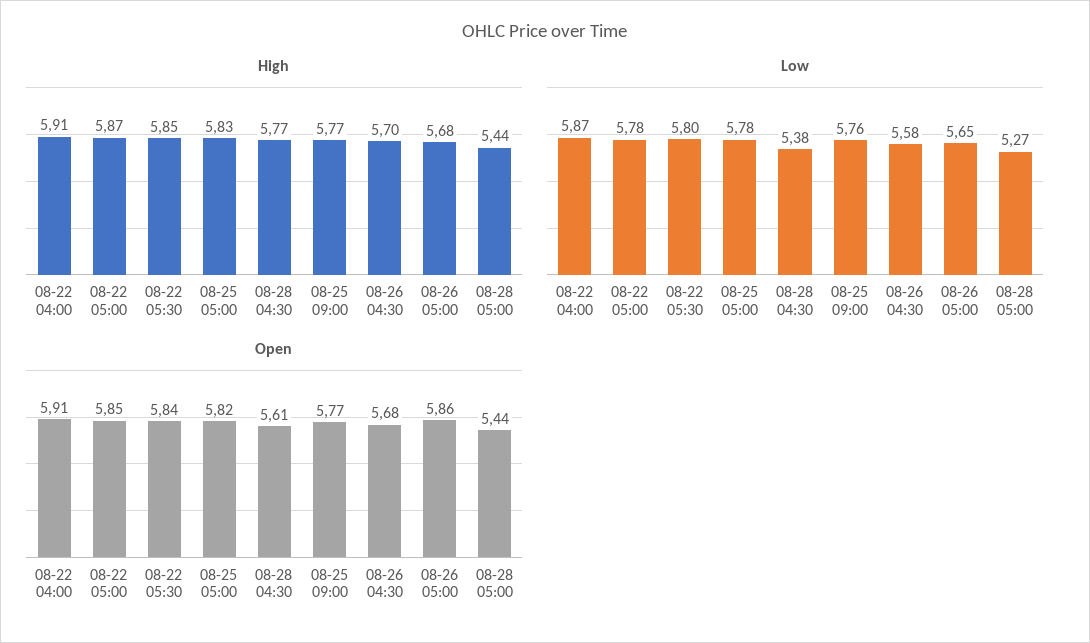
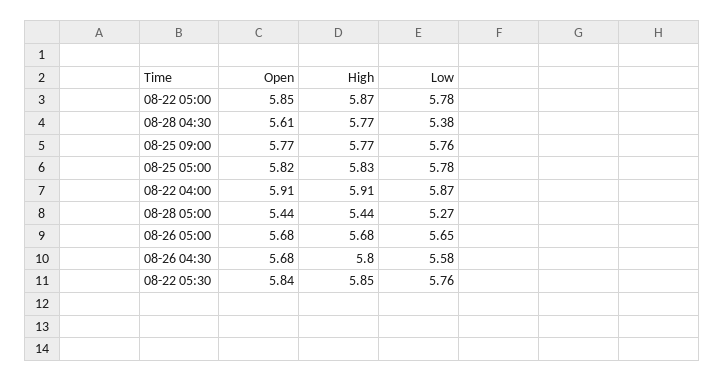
  {
    "High": {
      "08-22 04:00": 5.91,
      "08-22 05:00": 5.87,
      "08-22 05:30": 5.85,
      "08-25 05:00": 5.83,
      "08-28 04:30": 5.77,
      "08-25 09:00": 5.77,
-     "08-26 04:30": 5.7,
+     "08-26 04:30": 5.8,
      "08-26 05:00": 5.68,
      "08-28 05:00": 5.44
    },
    "Low": {
      "08-22 04:00": 5.87,
      "08-22 05:00": 5.78,
-     "08-22 05:30": 5.8,
+     "08-22 05:30": 5.76,
      "08-25 05:00": 5.78,
      "08-28 04:30": 5.38,
      "08-25 09:00": 5.76,
      "08-26 04:30": 5.58,
      "08-26 05:00": 5.65,
      "08-28 05:00": 5.27
    },
    "Open": {
      "08-22 04:00": 5.91,
      "08-22 05:00": 5.85,
      "08-22 05:30": 5.84,
      "08-25 05:00": 5.82,
      "08-28 04:30": 5.61,
      "08-25 09:00": 5.77,
      "08-26 04:30": 5.68,
-     "08-26 05:00": 5.86,
+     "08-26 05:00": 5.68,
      "08-28 05:00": 5.44
    }
  }

